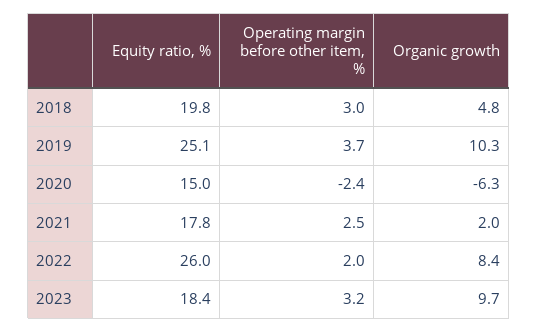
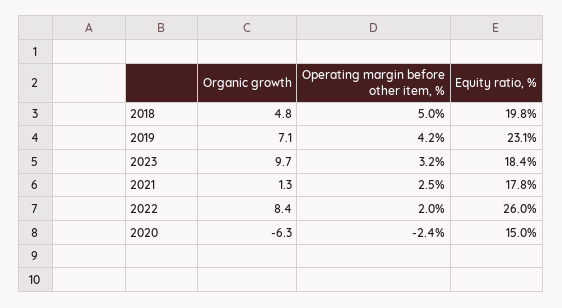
  {
    "Equity ratio, %": {
      "2018": 19.8,
-     "2019": 25.1,
+     "2019": 23.1,
      "2020": 15,
      "2021": 17.8,
      "2022": 26,
      "2023": 18.4
    },
    "Operating margin before other item, %": {
-     "2018": 3,
+     "2018": 5,
-     "2019": 3.7,
+     "2019": 4.2,
      "2020": -2.4,
      "2021": 2.5,
      "2022": 2,
      "2023": 3.2
    },
    "Organic growth": {
      "2018": 4.8,
-     "2019": 10.3,
+     "2019": 7.1,
      "2020": -6.3,
-     "2021": 2,
+     "2021": 1.3,
      "2022": 8.4,
      "2023": 9.7
    }
  }

